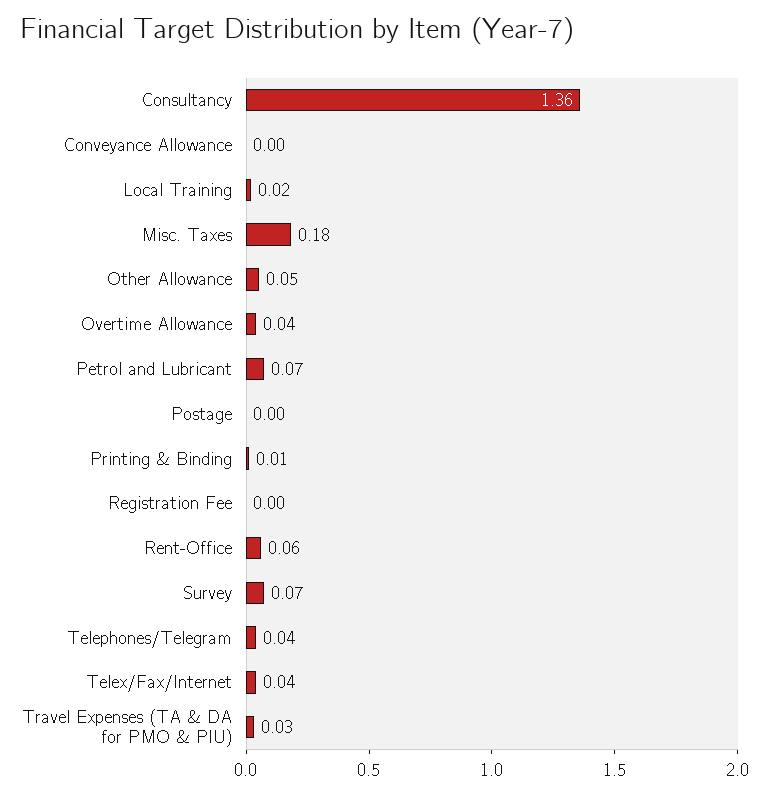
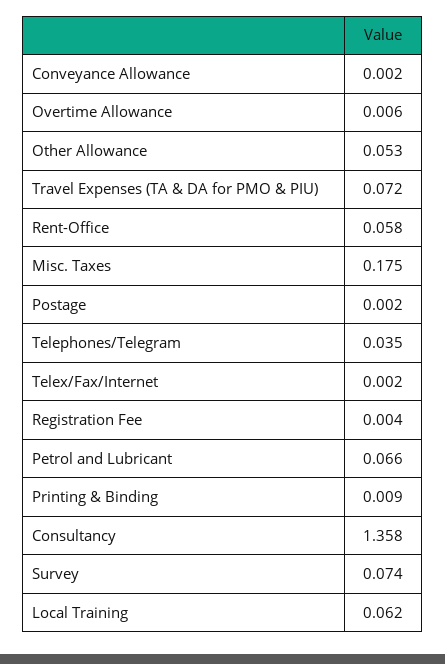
  {
    "Consultancy": 1.358,
    "Conveyance Allowance": 0.002,
-   "Local Training": 0.02,
+   "Local Training": 0.062,
    "Misc. Taxes": 0.175,
    "Other Allowance": 0.053,
-   "Overtime Allowance": 0.04,
+   "Overtime Allowance": 0.006,
    "Petrol and Lubricant": 0.066,
    "Postage": 0.002,
    "Printing & Binding": 0.009,
    "Registration Fee": 0.004,
    "Rent-Office": 0.058,
    "Survey": 0.074,
    "Telephones/Telegram": 0.035,
-   "Telex/Fax/Internet": 0.04,
+   "Telex/Fax/Internet": 0.002,
-   "Travel Expenses (TA & DA for PMO & PIU)": 0.03
+   "Travel Expenses (TA & DA for PMO & PIU)": 0.072
  }

